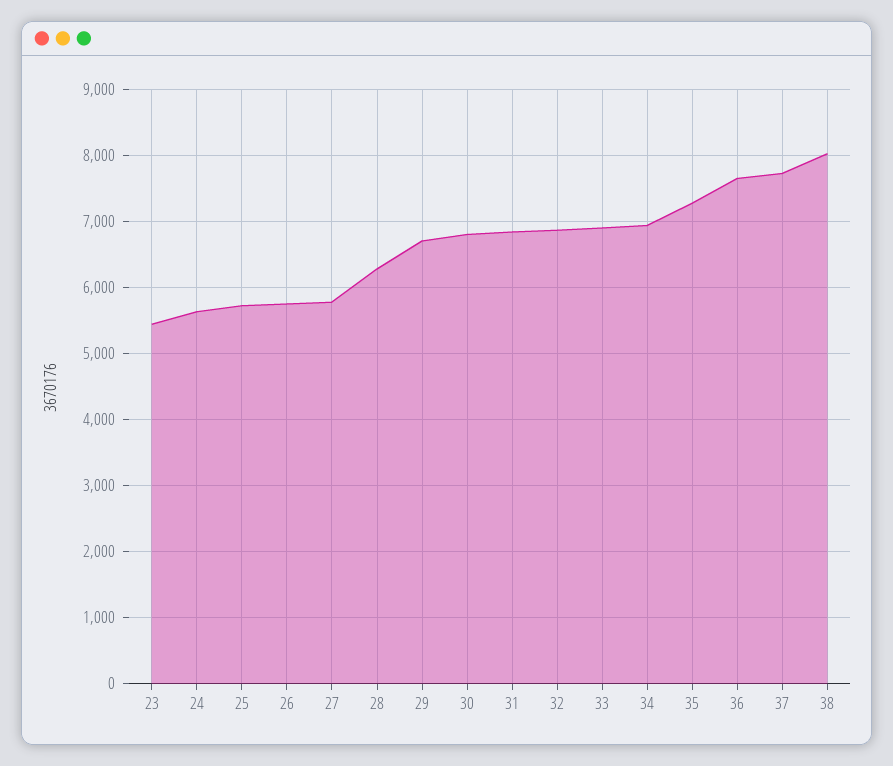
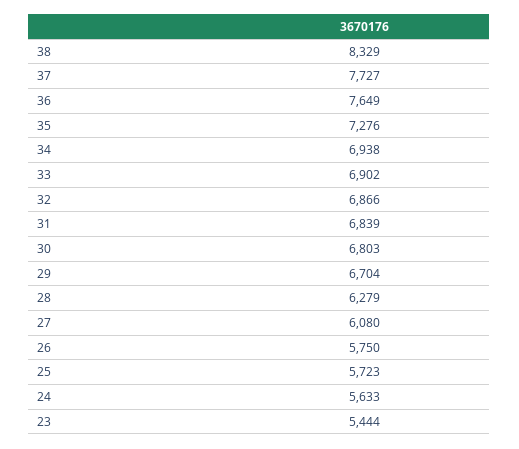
  {
    "23": 5444,
    "24": 5633,
    "25": 5723,
    "26": 5750,
-   "27": 5800,
+   "27": 6080,
    "28": 6279,
    "29": 6704,
    "30": 6803,
    "31": 6839,
    "32": 6866,
    "33": 6902,
    "34": 6938,
    "35": 7276,
    "36": 7649,
    "37": 7727,
-   "38": 8000
+   "38": 8329
  }

